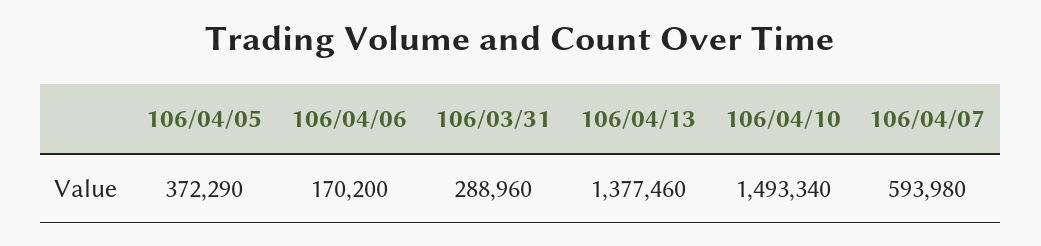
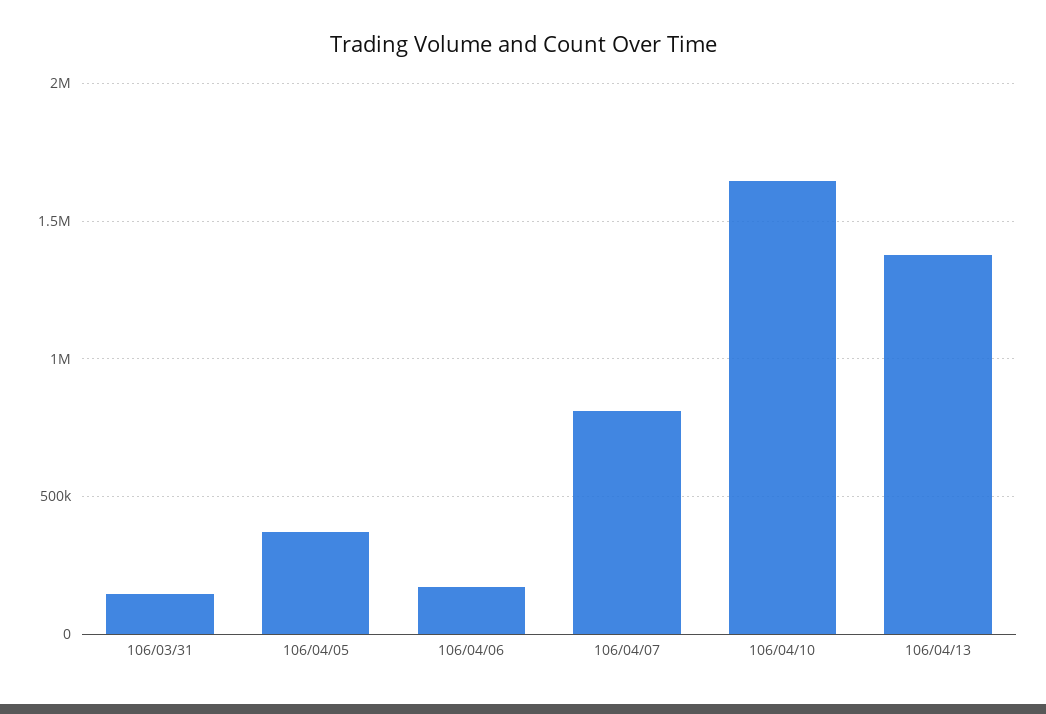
  {
    "106/04/05": 372290,
    "106/04/06": 170200,
-   "106/03/31": 288960,
+   "106/03/31": 150000,
    "106/04/13": 1377460,
-   "106/04/10": 1493340,
+   "106/04/10": 1650000,
-   "106/04/07": 593980
+   "106/04/07": 800000
  }

